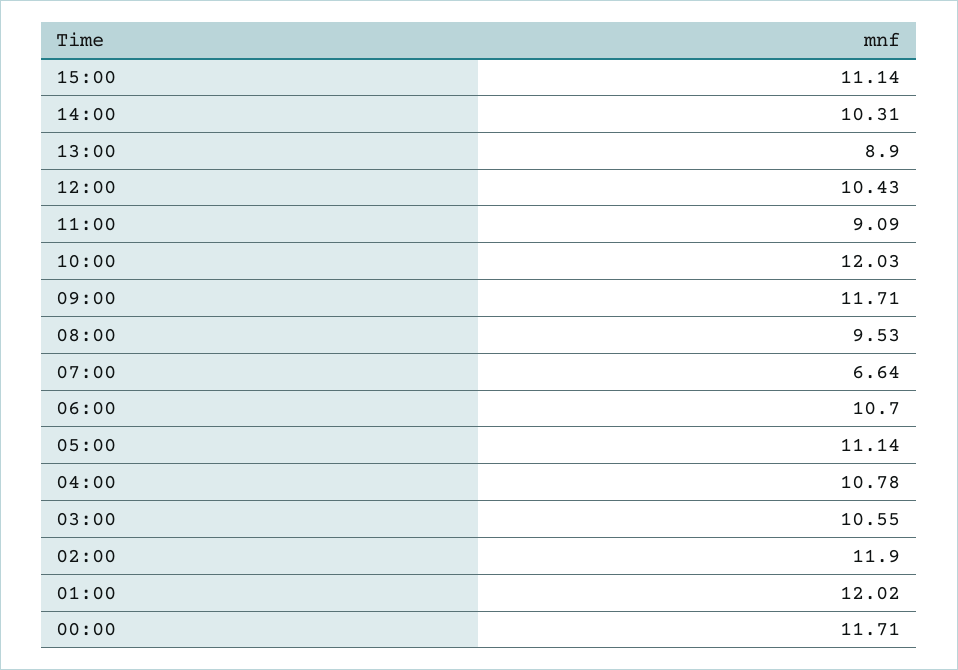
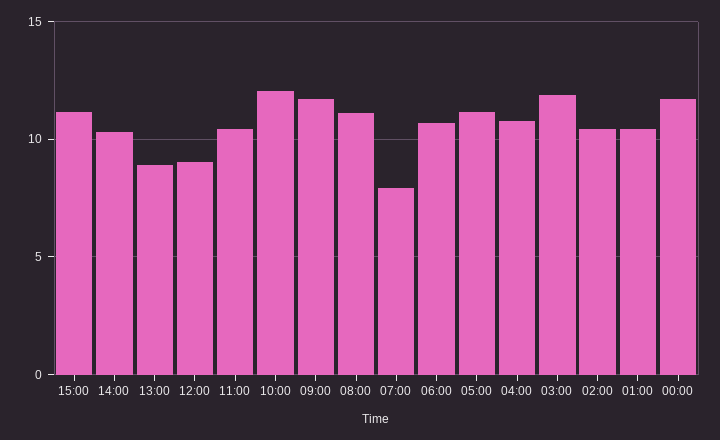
  {
    "15:00": 11.14,
    "14:00": 10.31,
    "13:00": 8.9,
-   "12:00": 10.43,
+   "12:00": 9,
-   "11:00": 9.09,
+   "11:00": 10.5,
    "10:00": 12.03,
    "09:00": 11.71,
-   "08:00": 9.53,
+   "08:00": 11,
-   "07:00": 6.64,
+   "07:00": 8,
    "06:00": 10.7,
    "05:00": 11.14,
    "04:00": 10.78,
-   "03:00": 10.55,
+   "03:00": 12,
-   "02:00": 11.9,
+   "02:00": 10.5,
-   "01:00": 12.02,
+   "01:00": 10.5,
    "00:00": 11.71
  }

